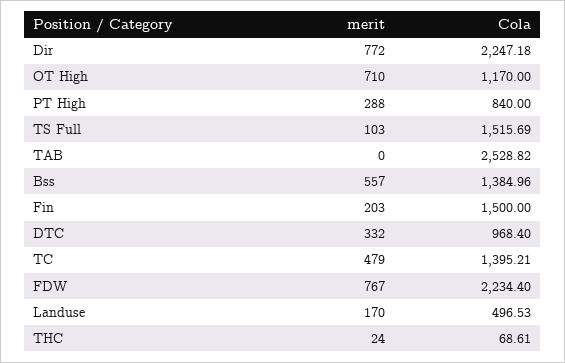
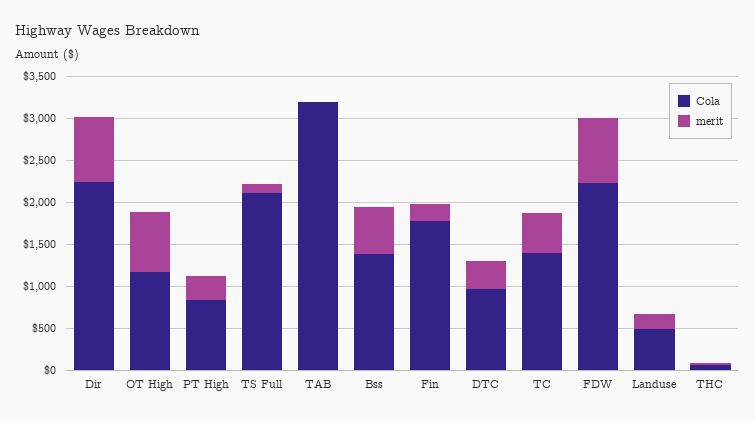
  {
    "merit": {
      "Dir": 772,
      "OT High": 710,
      "PT High": 288,
      "TS Full": 103,
      "TAB": 0,
      "Bss": 557,
      "Fin": 203,
      "DTC": 332,
      "TC": 479,
      "FDW": 767,
      "Landuse": 170,
      "THC": 24
    },
    "Cola": {
      "Dir": 2247.18,
      "OT High": 1170,
      "PT High": 840,
-     "TS Full": 1515.69,
+     "TS Full": 2100,
-     "TAB": 2528.82,
+     "TAB": 3200,
      "Bss": 1384.96,
-     "Fin": 1500,
+     "Fin": 1800,
      "DTC": 968.4,
      "TC": 1395.21,
      "FDW": 2234.4,
      "Landuse": 496.53,
      "THC": 68.61
    }
  }

